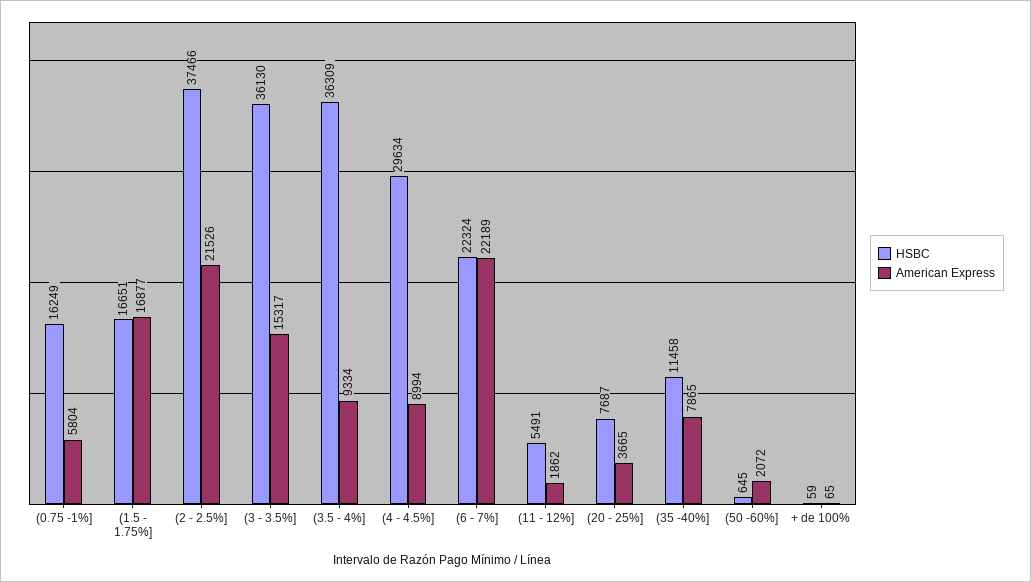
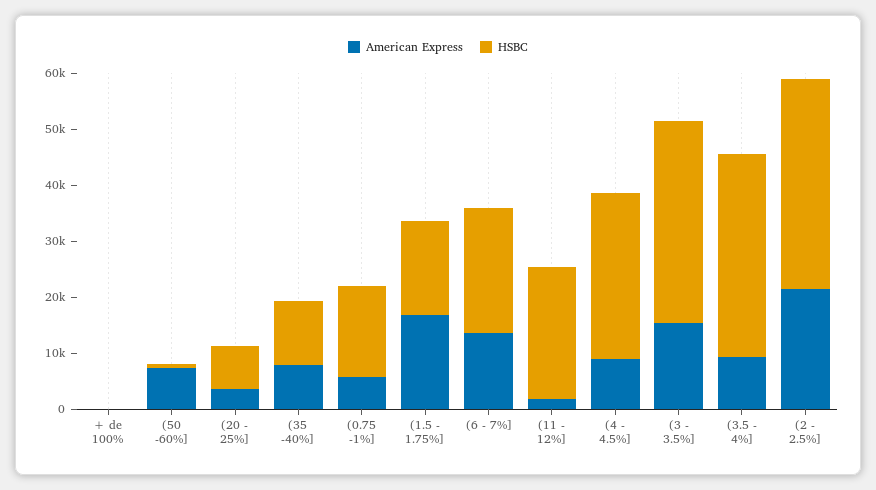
  {
    "HSBC": {
      "(0.75 -1%]": 16249,
      "(1.5 - 1.75%]": 16651,
      "(2 - 2.5%]": 37466,
      "(3 - 3.5%]": 36130,
      "(3.5 - 4%]": 36309,
      "(4 - 4.5%]": 29634,
      "(6 - 7%]": 22324,
-     "(11 - 12%]": 5491,
+     "(11 - 12%]": 24000,
      "(20 - 25%]": 7687,
      "(35 -40%]": 11458,
      "(50 -60%]": 645,
      "+ de 100%": 59
    },
    "American Express": {
      "(0.75 -1%]": 5804,
      "(1.5 - 1.75%]": 16877,
      "(2 - 2.5%]": 21526,
      "(3 - 3.5%]": 15317,
      "(3.5 - 4%]": 9334,
      "(4 - 4.5%]": 8994,
-     "(6 - 7%]": 22189,
+     "(6 - 7%]": 14000,
      "(11 - 12%]": 1862,
      "(20 - 25%]": 3665,
      "(35 -40%]": 7865,
-     "(50 -60%]": 2072,
+     "(50 -60%]": 8000,
      "+ de 100%": 65
    }
  }

